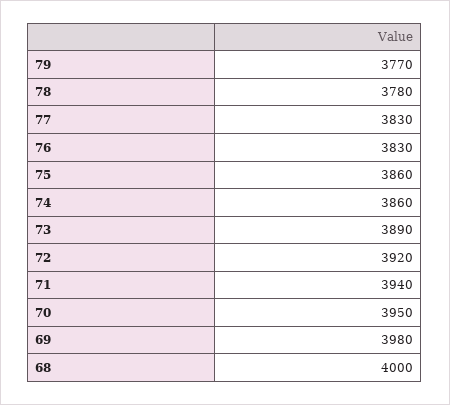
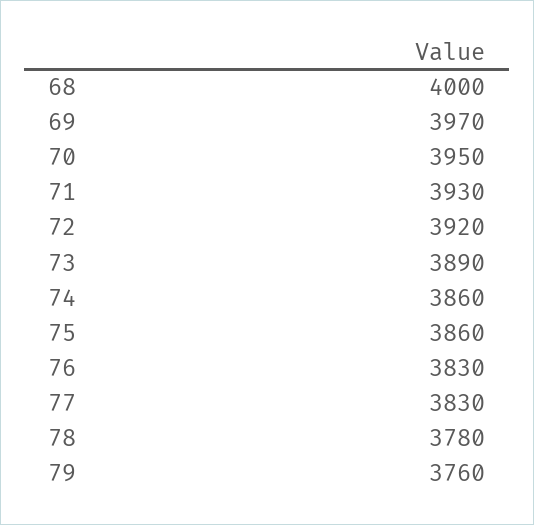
  {
-   "79": 3770,
+   "79": 3760,
    "78": 3780,
    "77": 3830,
    "76": 3830,
    "75": 3860,
    "74": 3860,
    "73": 3890,
    "72": 3920,
-   "71": 3940,
+   "71": 3930,
    "70": 3950,
-   "69": 3980,
+   "69": 3970,
    "68": 4000
  }

